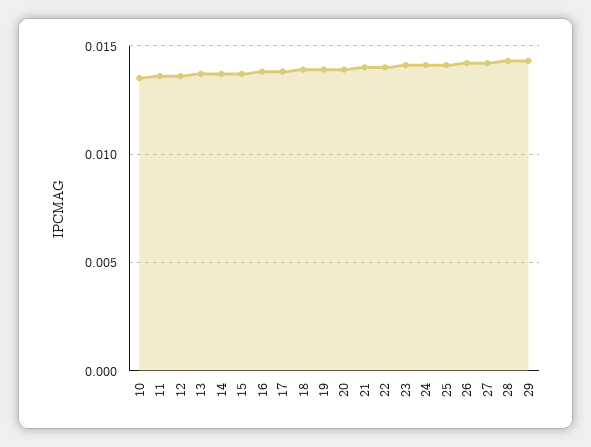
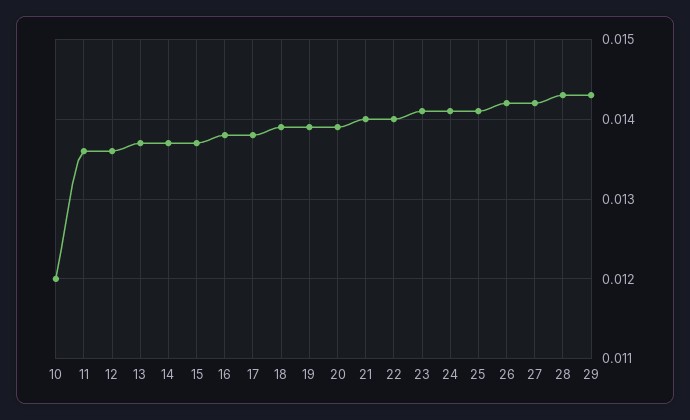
  {
-   "10": 0.0135,
+   "10": 0.012,
    "11": 0.0136,
    "12": 0.0136,
    "13": 0.0137,
    "14": 0.0137,
    "15": 0.0137,
    "16": 0.0138,
    "17": 0.0138,
    "18": 0.0139,
    "19": 0.0139,
    "20": 0.0139,
    "21": 0.014,
    "22": 0.014,
    "23": 0.0141,
    "24": 0.0141,
    "25": 0.0141,
    "26": 0.0142,
    "27": 0.0142,
    "28": 0.0143,
    "29": 0.0143
  }

